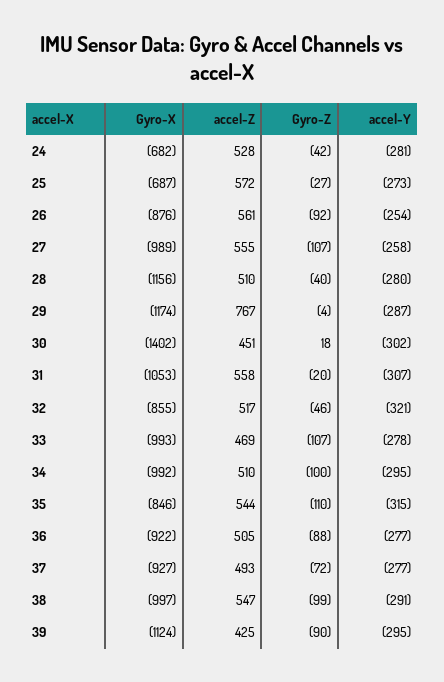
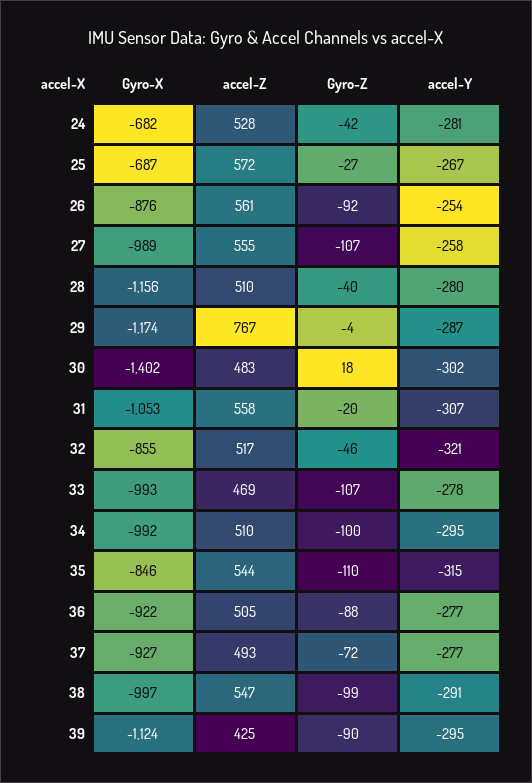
  {
    "Gyro-X": {
      "24": -682,
      "25": -687,
      "26": -876,
      "27": -989,
      "28": -1156,
      "29": -1174,
      "30": -1402,
      "31": -1053,
      "32": -855,
      "33": -993,
      "34": -992,
      "35": -846,
      "36": -922,
      "37": -927,
      "38": -997,
      "39": -1124
    },
    "accel-Z": {
      "24": 528,
      "25": 572,
      "26": 561,
      "27": 555,
      "28": 510,
      "29": 767,
-     "30": 451,
+     "30": 483,
      "31": 558,
      "32": 517,
      "33": 469,
      "34": 510,
      "35": 544,
      "36": 505,
      "37": 493,
      "38": 547,
      "39": 425
    },
    "Gyro-Z": {
      "24": -42,
      "25": -27,
      "26": -92,
      "27": -107,
      "28": -40,
      "29": -4,
      "30": 18,
      "31": -20,
      "32": -46,
      "33": -107,
      "34": -100,
      "35": -110,
      "36": -88,
      "37": -72,
      "38": -99,
      "39": -90
    },
    "accel-Y": {
      "24": -281,
-     "25": -273,
+     "25": -267,
      "26": -254,
      "27": -258,
      "28": -280,
      "29": -287,
      "30": -302,
      "31": -307,
      "32": -321,
      "33": -278,
      "34": -295,
      "35": -315,
      "36": -277,
      "37": -277,
      "38": -291,
      "39": -295
    }
  }

